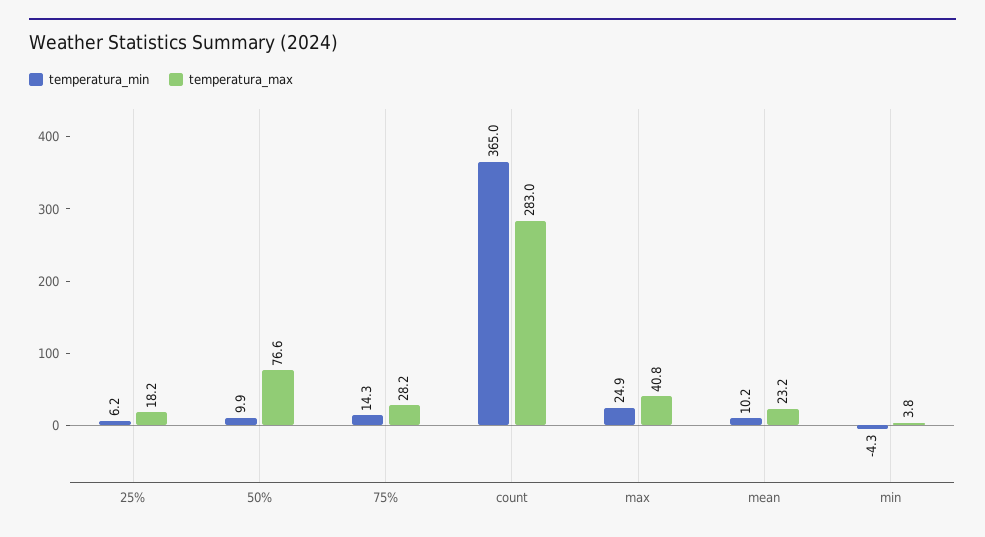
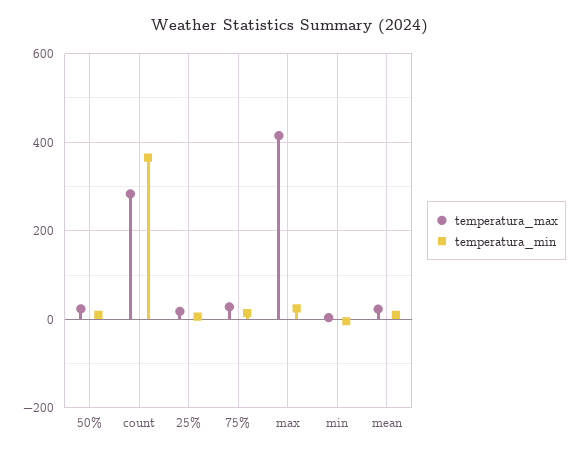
  {
    "temperatura_min": {
      "25%": 6.2,
      "50%": 9.9,
      "75%": 14.3,
      "count": 365,
      "max": 24.9,
      "mean": 10.2,
      "min": -4.3
    },
    "temperatura_max": {
      "25%": 18.2,
-     "50%": 76.6,
+     "50%": 20,
      "75%": 28.2,
      "count": 283,
-     "max": 40.8,
+     "max": 420,
      "mean": 23.2,
      "min": 3.8
    }
  }

